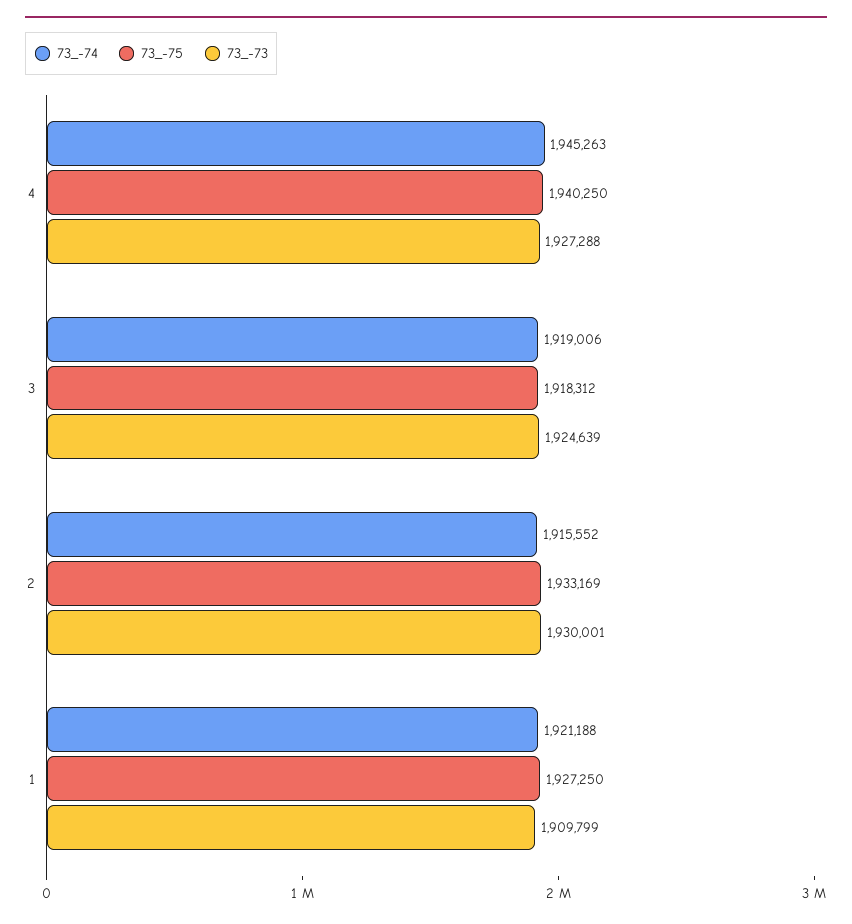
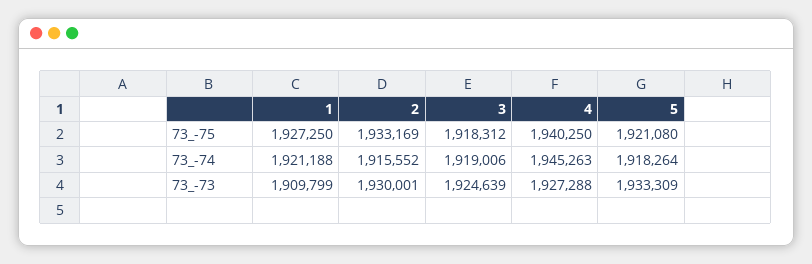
  {
    "73_-74": {
      "4": 1945263,
      "3": 1919006,
      "2": 1915552,
-     "1": 1921188
+     "1": 1921188,
+     "5": 1918264
    },
    "73_-75": {
      "4": 1940250,
      "3": 1918312,
      "2": 1933169,
-     "1": 1927250
+     "1": 1927250,
+     "5": 1921080
    },
    "73_-73": {
      "4": 1927288,
      "3": 1924639,
      "2": 1930001,
-     "1": 1909799
+     "1": 1909799,
+     "5": 1933309
    }
  }

